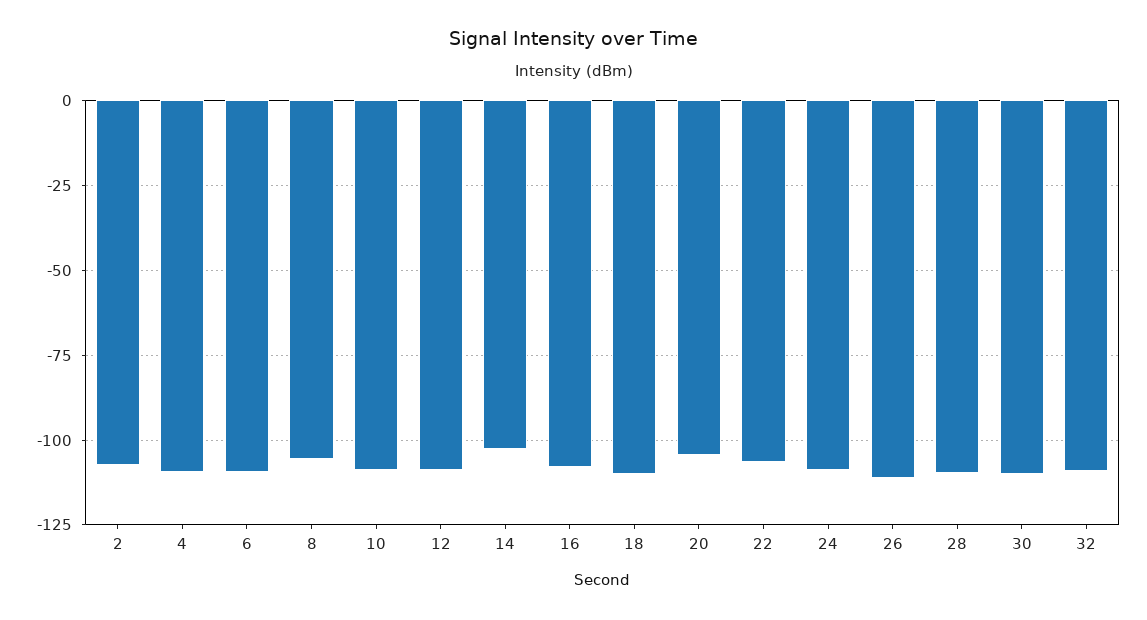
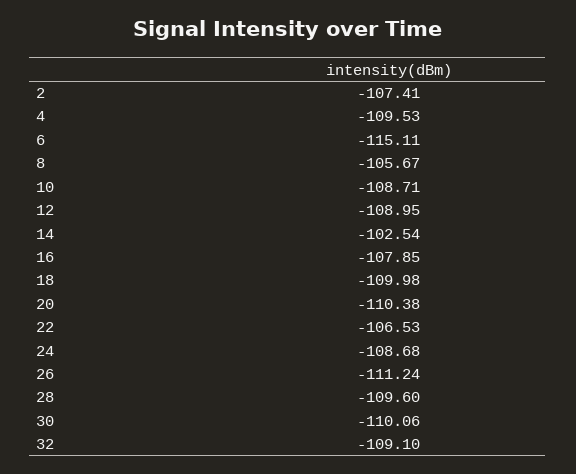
  {
    "2": -107.41,
    "4": -109.53,
-   "6": -110,
+   "6": -115.11,
    "8": -105.67,
    "10": -108.71,
    "12": -108.95,
    "14": -102.54,
    "16": -107.85,
    "18": -109.98,
-   "20": -105,
+   "20": -110.38,
    "22": -106.53,
    "24": -108.68,
    "26": -111.24,
    "28": -109.6,
    "30": -110.06,
    "32": -109.1
  }

